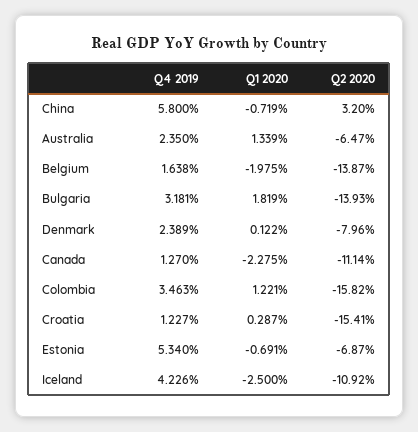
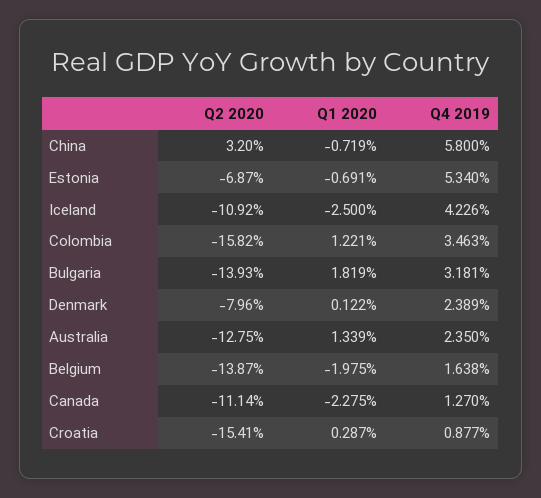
  {
    "Q4 2019": {
      "China": 5.8,
      "Australia": 2.35,
      "Belgium": 1.638,
      "Bulgaria": 3.181,
      "Denmark": 2.389,
      "Canada": 1.27,
      "Colombia": 3.463,
-     "Croatia": 1.227,
+     "Croatia": 0.877,
      "Estonia": 5.34,
      "Iceland": 4.226
    },
    "Q1 2020": {
      "China": -0.719,
      "Australia": 1.339,
      "Belgium": -1.975,
      "Bulgaria": 1.819,
      "Denmark": 0.122,
      "Canada": -2.275,
      "Colombia": 1.221,
      "Croatia": 0.287,
      "Estonia": -0.691,
      "Iceland": -2.5
    },
    "Q2 2020": {
      "China": 3.2,
-     "Australia": -6.47,
+     "Australia": -12.75,
      "Belgium": -13.87,
      "Bulgaria": -13.93,
      "Denmark": -7.96,
      "Canada": -11.14,
      "Colombia": -15.82,
      "Croatia": -15.41,
      "Estonia": -6.87,
      "Iceland": -10.92
    }
  }

